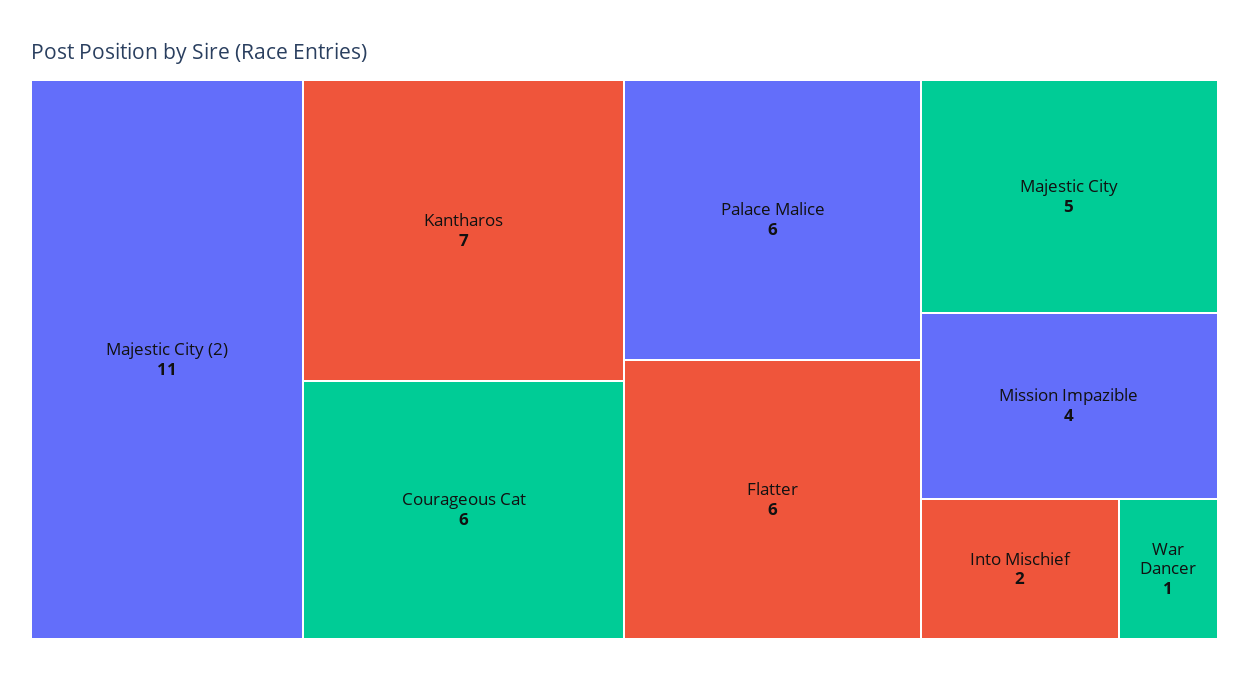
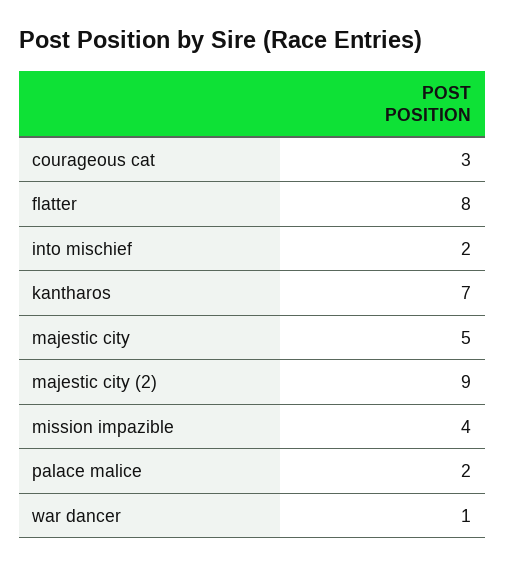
  {
-   "Majestic City (2)": 11,
+   "Majestic City (2)": 9,
    "Kantharos": 7,
-   "Courageous Cat": 6,
+   "Courageous Cat": 3,
-   "Palace Malice": 6,
+   "Palace Malice": 2,
-   "Flatter": 6,
+   "Flatter": 8,
    "Majestic City": 5,
    "Mission Impazible": 4,
    "Into Mischief": 2,
    "War Dancer": 1
  }

